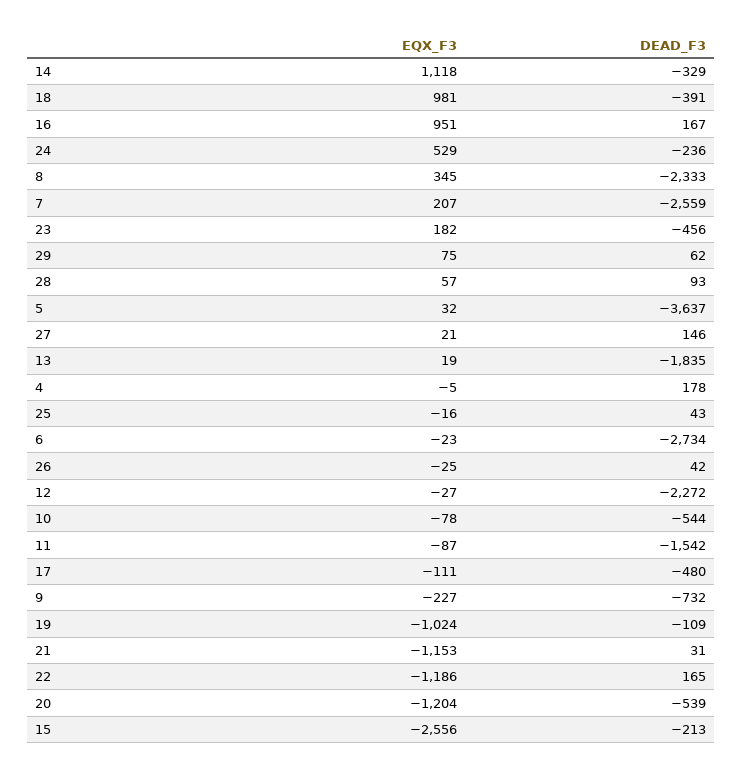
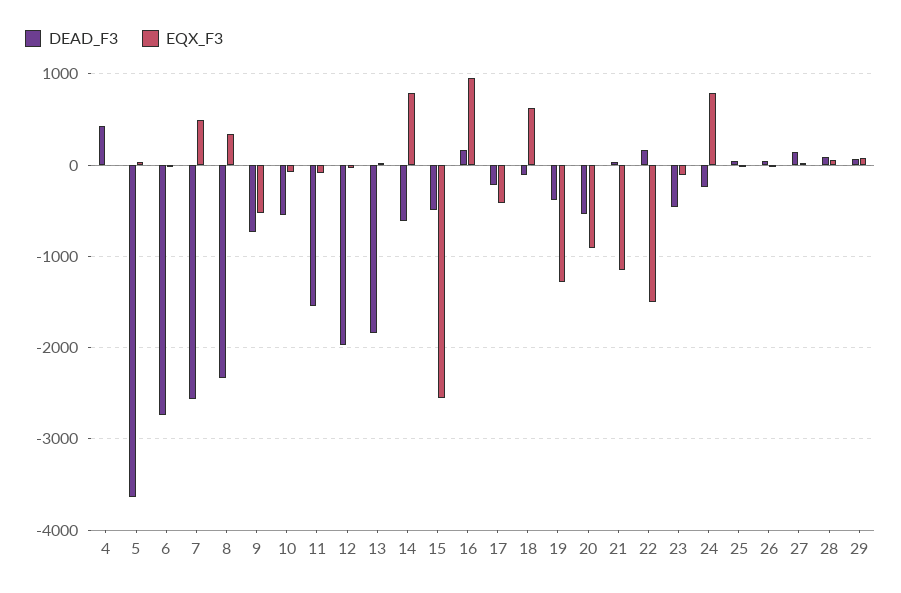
  {
    "EQX_F3": {
-     "14": 1118,
+     "14": 800,
-     "18": 981,
+     "18": 600,
      "16": 951,
-     "24": 529,
+     "24": 800,
      "8": 345,
-     "7": 207,
+     "7": 500,
-     "23": 182,
+     "23": -100,
      "29": 75,
      "28": 57,
      "5": 32,
      "27": 21,
      "13": 19,
      "4": -5,
      "25": -16,
      "6": -23,
      "26": -25,
      "12": -27,
      "10": -78,
      "11": -87,
-     "17": -111,
+     "17": -400,
-     "9": -227,
+     "9": -500,
-     "19": -1024,
+     "19": -1300,
      "21": -1153,
-     "22": -1186,
+     "22": -1500,
-     "20": -1204,
+     "20": -900,
      "15": -2556
    },
    "DEAD_F3": {
-     "14": -329,
+     "14": -600,
-     "18": -391,
+     "18": -100,
      "16": 167,
      "24": -236,
      "8": -2333,
      "7": -2559,
      "23": -456,
      "29": 62,
      "28": 93,
      "5": -3637,
      "27": 146,
      "13": -1835,
-     "4": 178,
+     "4": 400,
      "25": 43,
      "6": -2734,
      "26": 42,
-     "12": -2272,
+     "12": -2000,
      "10": -544,
      "11": -1542,
-     "17": -480,
+     "17": -200,
      "9": -732,
-     "19": -109,
+     "19": -400,
      "21": 31,
      "22": 165,
      "20": -539,
-     "15": -213
+     "15": -500
    }
  }

